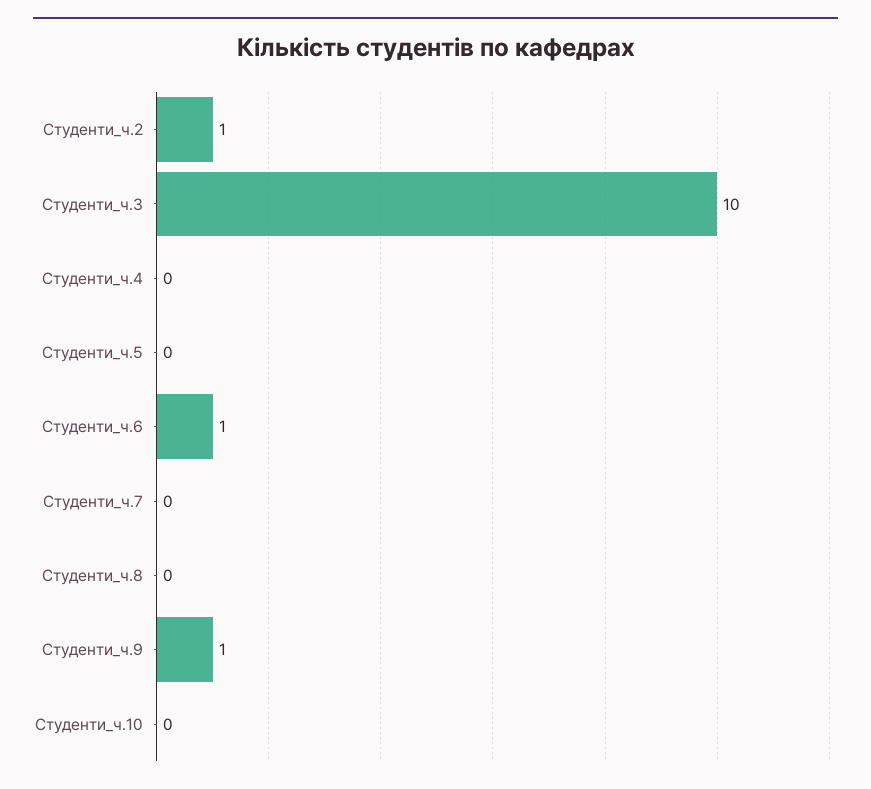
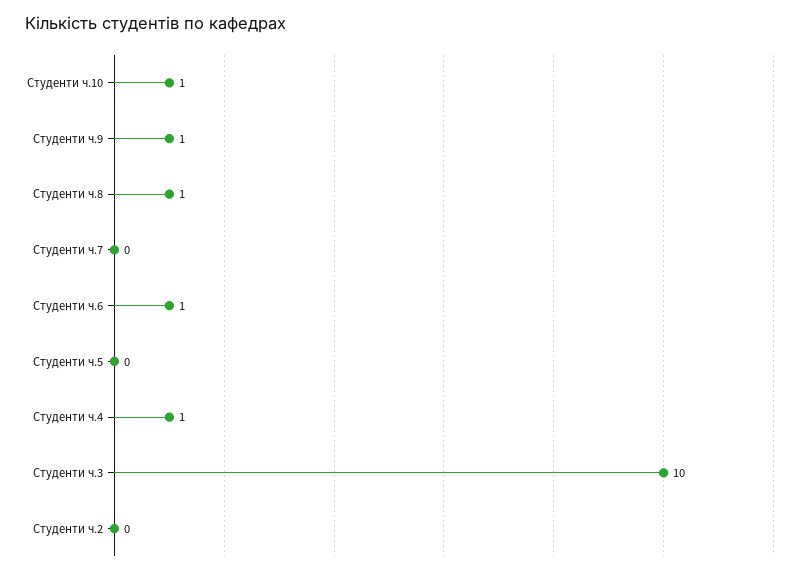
  {
-   "Студенти_ч.2": 1,
+   "Студенти_ч.2": 0,
    "Студенти_ч.3": 10,
-   "Студенти_ч.4": 0,
+   "Студенти_ч.4": 1,
    "Студенти_ч.5": 0,
    "Студенти_ч.6": 1,
    "Студенти_ч.7": 0,
-   "Студенти_ч.8": 0,
+   "Студенти_ч.8": 1,
    "Студенти_ч.9": 1,
-   "Студенти_ч.10": 0
+   "Студенти_ч.10": 1
  }

